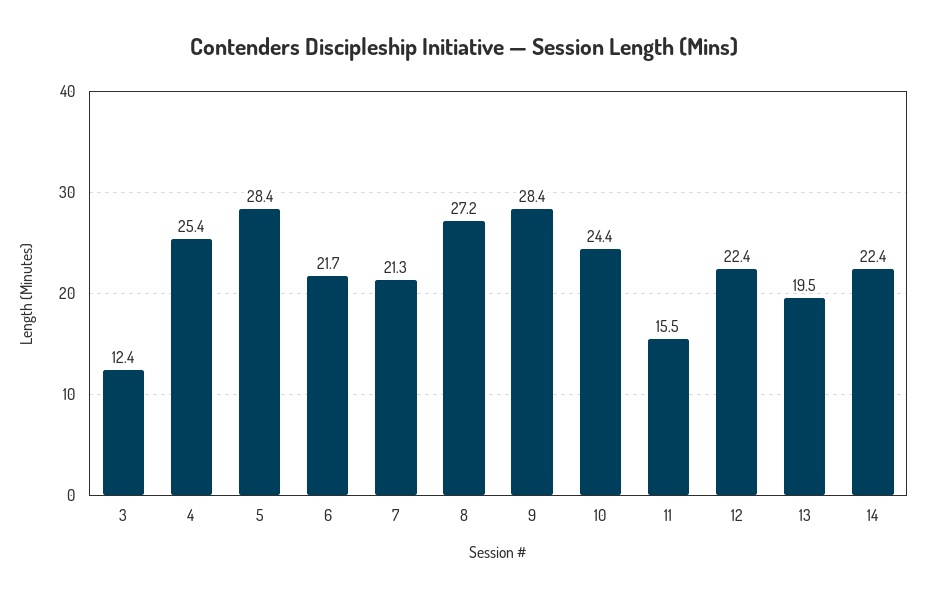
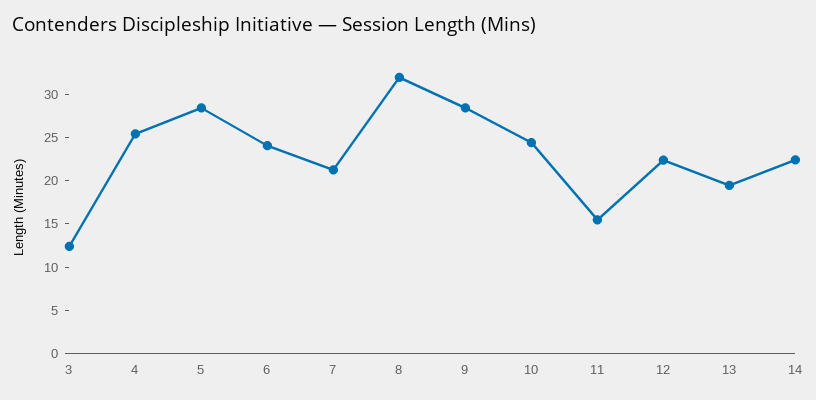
  {
    "3": 12.4,
    "4": 25.4,
    "5": 28.4,
-   "6": 21.7,
+   "6": 24,
    "7": 21.3,
-   "8": 27.2,
+   "8": 32,
    "9": 28.4,
    "10": 24.4,
    "11": 15.5,
    "12": 22.4,
    "13": 19.5,
    "14": 22.4
  }

